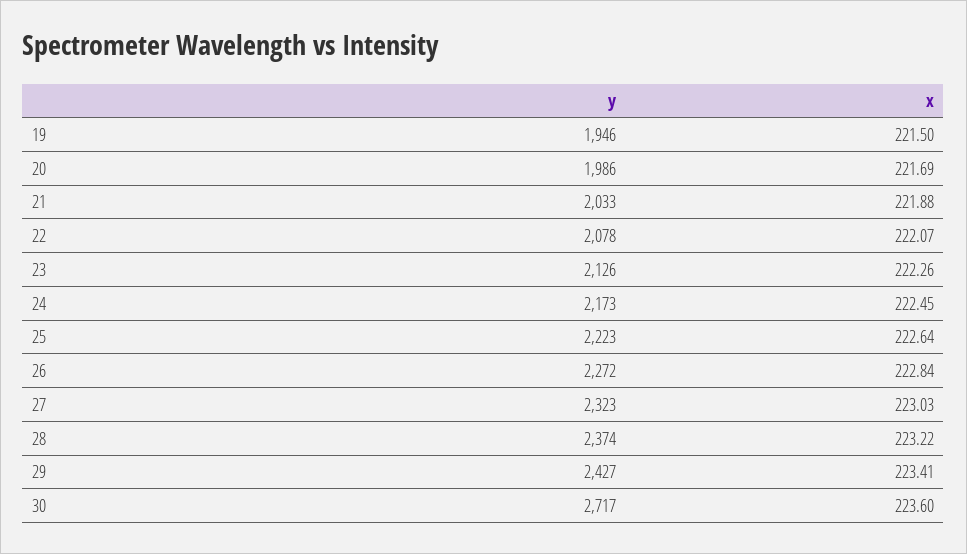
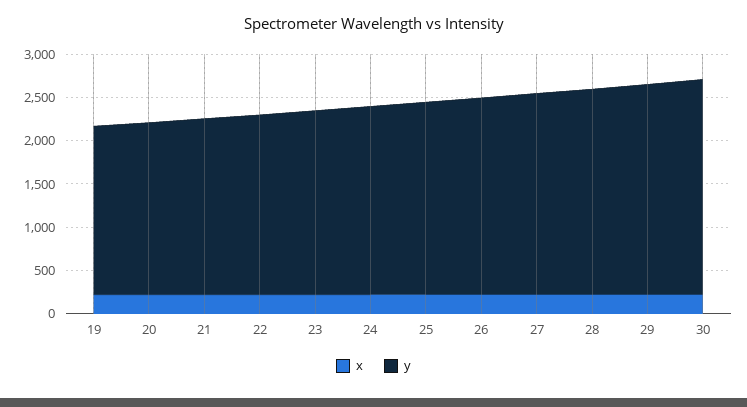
  {
    "y": {
      "19": 1946,
      "20": 1986,
      "21": 2033,
      "22": 2078,
      "23": 2126,
      "24": 2173,
      "25": 2223,
      "26": 2272,
      "27": 2323,
      "28": 2374,
      "29": 2427,
-     "30": 2717
+     "30": 2500
    },
    "x": {
      "19": 221.5,
      "20": 221.69,
      "21": 221.88,
      "22": 222.07,
      "23": 222.26,
      "24": 222.45,
      "25": 222.64,
      "26": 222.84,
      "27": 223.03,
      "28": 223.22,
      "29": 223.41,
      "30": 223.6
    }
  }

